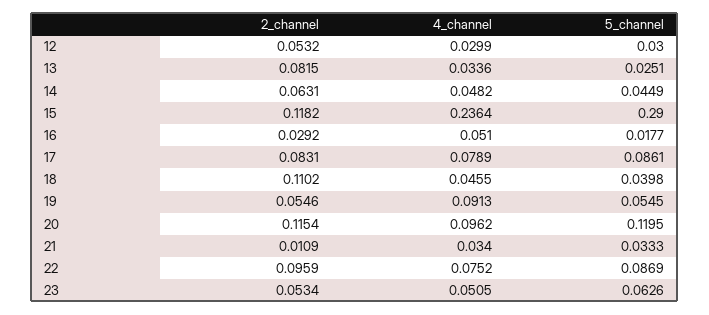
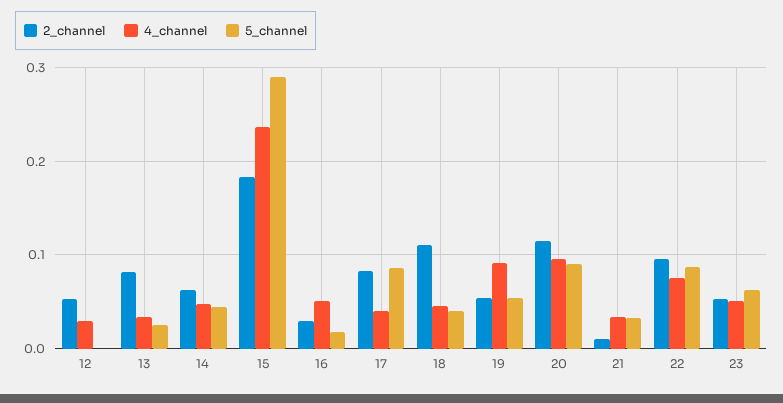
  {
    "2_channel": {
      "12": 0.0532,
      "13": 0.0815,
      "14": 0.0631,
-     "15": 0.1182,
+     "15": 0.18,
      "16": 0.0292,
      "17": 0.0831,
      "18": 0.1102,
      "19": 0.0546,
      "20": 0.1154,
      "21": 0.0109,
      "22": 0.0959,
      "23": 0.0534
    },
    "4_channel": {
      "12": 0.0299,
      "13": 0.0336,
      "14": 0.0482,
      "15": 0.2364,
      "16": 0.051,
-     "17": 0.0789,
+     "17": 0.04,
      "18": 0.0455,
      "19": 0.0913,
      "20": 0.0962,
      "21": 0.034,
      "22": 0.0752,
      "23": 0.0505
    },
    "5_channel": {
-     "12": 0.03,
+     "12": 0,
      "13": 0.0251,
      "14": 0.0449,
      "15": 0.29,
      "16": 0.0177,
      "17": 0.0861,
      "18": 0.0398,
      "19": 0.0545,
-     "20": 0.1195,
+     "20": 0.09,
      "21": 0.0333,
      "22": 0.0869,
      "23": 0.0626
    }
  }

